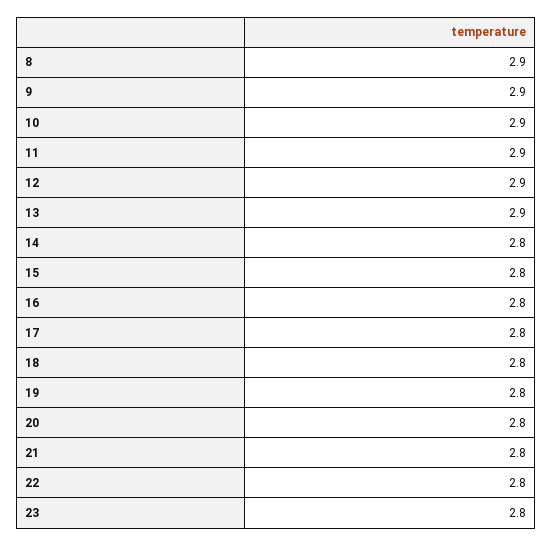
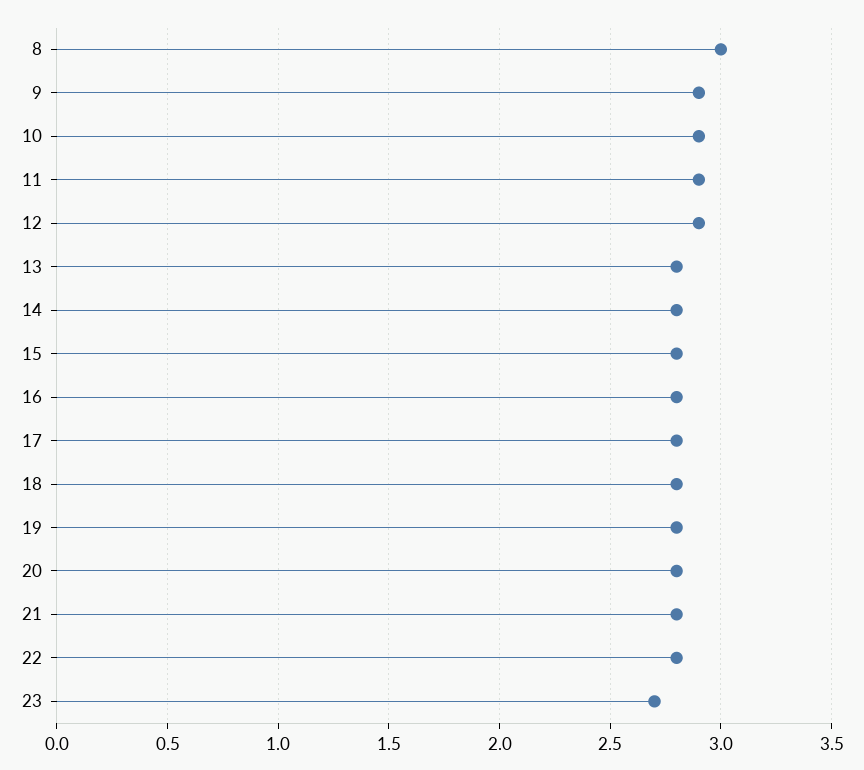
  {
-   "8": 2.9,
+   "8": 3,
    "9": 2.9,
    "10": 2.9,
    "11": 2.9,
    "12": 2.9,
-   "13": 2.9,
+   "13": 2.8,
    "14": 2.8,
    "15": 2.8,
    "16": 2.8,
    "17": 2.8,
    "18": 2.8,
    "19": 2.8,
    "20": 2.8,
    "21": 2.8,
    "22": 2.8,
-   "23": 2.8
+   "23": 2.7
  }

